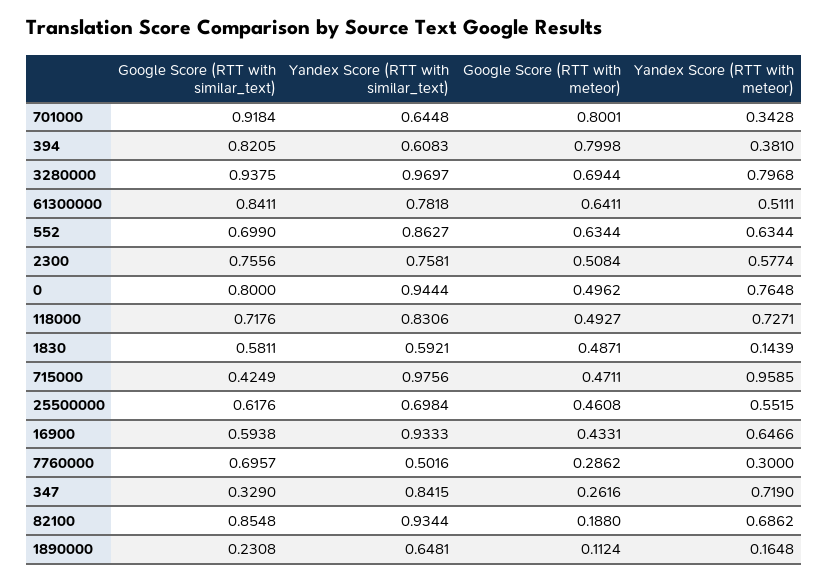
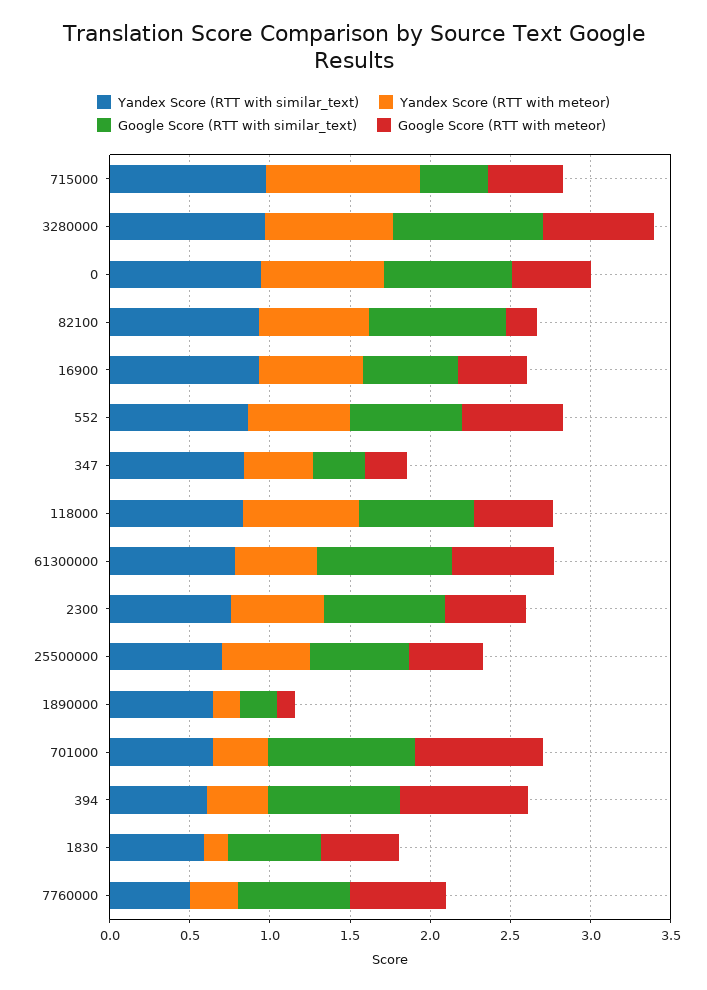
  {
    "Google Score (RTT with similar_text)": {
      "701000": 0.9184,
      "394": 0.8205,
      "3280000": 0.9375,
      "61300000": 0.8411,
      "552": 0.699,
      "2300": 0.7556,
      "0": 0.8,
      "118000": 0.7176,
      "1830": 0.5811,
      "715000": 0.4249,
      "25500000": 0.6176,
      "16900": 0.5938,
      "7760000": 0.6957,
      "347": 0.329,
      "82100": 0.8548,
      "1890000": 0.2308
    },
    "Yandex Score (RTT with similar_text)": {
      "701000": 0.6448,
      "394": 0.6083,
      "3280000": 0.9697,
      "61300000": 0.7818,
      "552": 0.8627,
      "2300": 0.7581,
      "0": 0.9444,
      "118000": 0.8306,
      "1830": 0.5921,
      "715000": 0.9756,
      "25500000": 0.6984,
      "16900": 0.9333,
      "7760000": 0.5016,
      "347": 0.8415,
      "82100": 0.9344,
      "1890000": 0.6481
    },
    "Google Score (RTT with meteor)": {
      "701000": 0.8001,
      "394": 0.7998,
      "3280000": 0.6944,
      "61300000": 0.6411,
      "552": 0.6344,
      "2300": 0.5084,
      "0": 0.4962,
      "118000": 0.4927,
      "1830": 0.4871,
      "715000": 0.4711,
      "25500000": 0.4608,
      "16900": 0.4331,
-     "7760000": 0.2862,
+     "7760000": 0.6,
      "347": 0.2616,
      "82100": 0.188,
      "1890000": 0.1124
    },
    "Yandex Score (RTT with meteor)": {
      "701000": 0.3428,
      "394": 0.381,
      "3280000": 0.7968,
      "61300000": 0.5111,
      "552": 0.6344,
      "2300": 0.5774,
      "0": 0.7648,
      "118000": 0.7271,
      "1830": 0.1439,
      "715000": 0.9585,
      "25500000": 0.5515,
      "16900": 0.6466,
      "7760000": 0.3,
-     "347": 0.719,
+     "347": 0.4,
      "82100": 0.6862,
      "1890000": 0.1648
    }
  }

